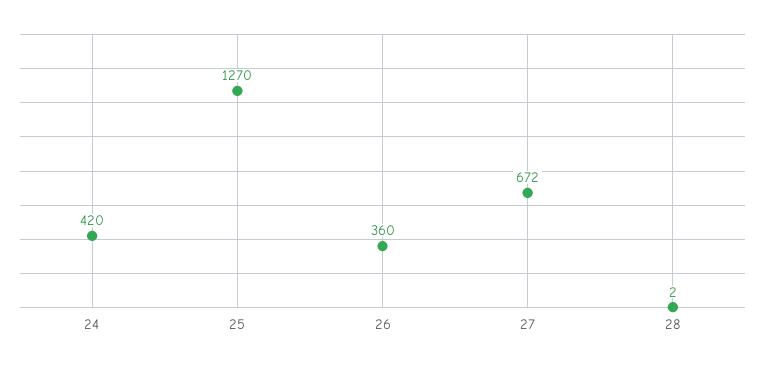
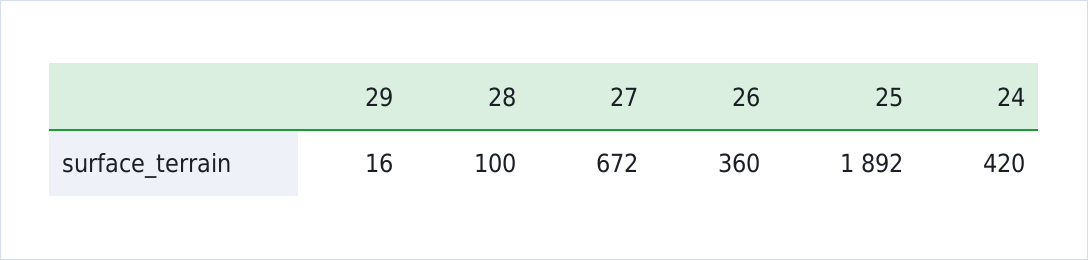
  {
    "24": 420,
-   "25": 1270,
+   "25": 1892,
    "26": 360,
    "27": 672,
-   "28": 2
+   "28": 100,
+   "29": 16
  }

